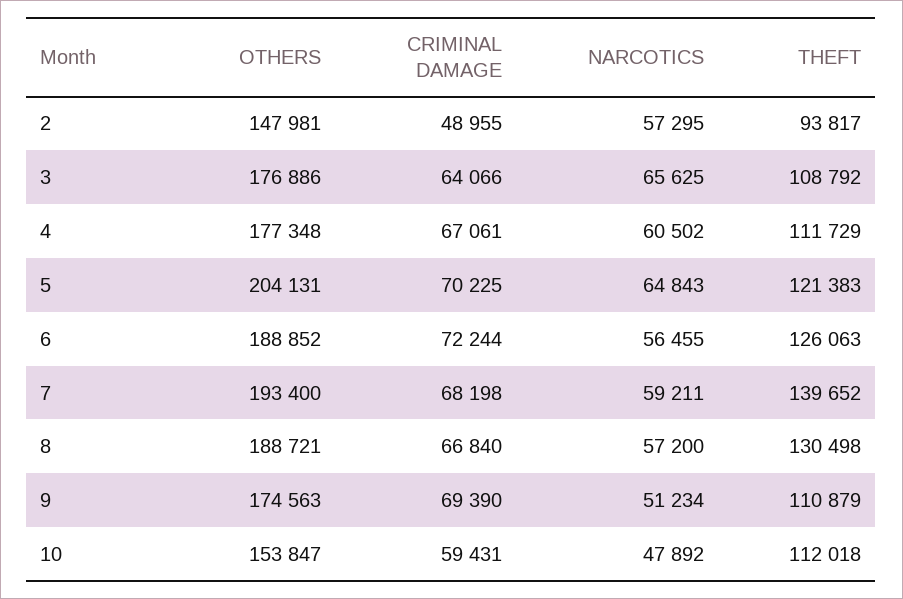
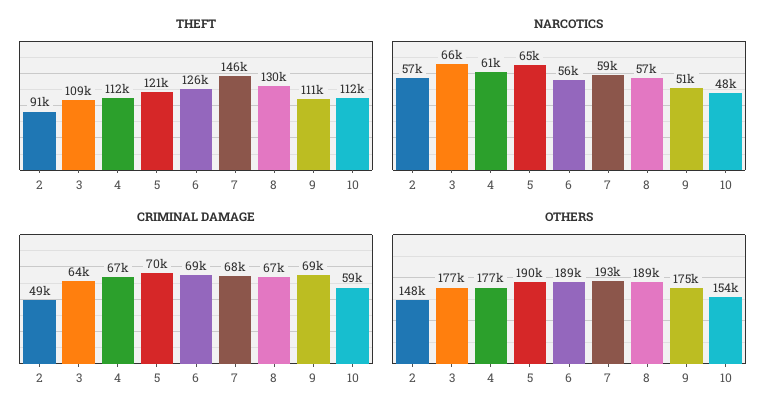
  {
    "OTHERS": {
      "2": 147981,
      "3": 176886,
      "4": 177348,
-     "5": 204131,
+     "5": 190000,
      "6": 188852,
      "7": 193400,
      "8": 188721,
      "9": 174563,
      "10": 153847
    },
    "CRIMINAL DAMAGE": {
      "2": 48955,
      "3": 64066,
      "4": 67061,
      "5": 70225,
-     "6": 72244,
+     "6": 69000,
      "7": 68198,
      "8": 66840,
      "9": 69390,
      "10": 59431
    },
    "NARCOTICS": {
      "2": 57295,
      "3": 65625,
      "4": 60502,
      "5": 64843,
      "6": 56455,
      "7": 59211,
      "8": 57200,
      "9": 51234,
      "10": 47892
    },
    "THEFT": {
-     "2": 93817,
+     "2": 91000,
      "3": 108792,
      "4": 111729,
      "5": 121383,
      "6": 126063,
-     "7": 139652,
+     "7": 146000,
      "8": 130498,
      "9": 110879,
      "10": 112018
    }
  }

